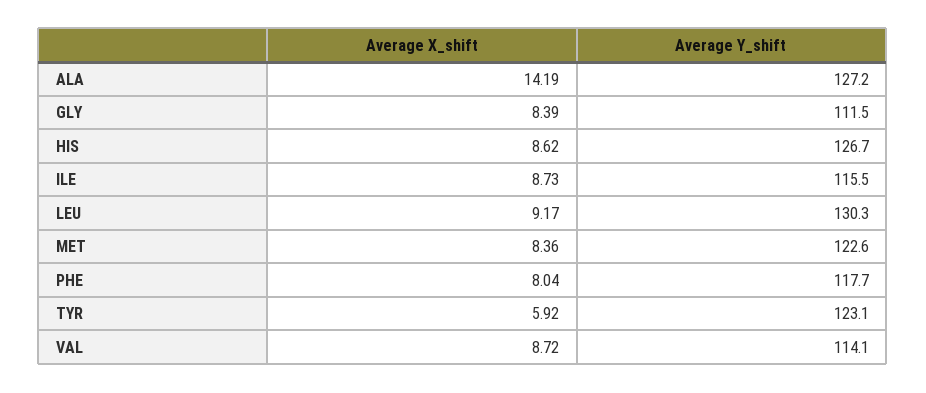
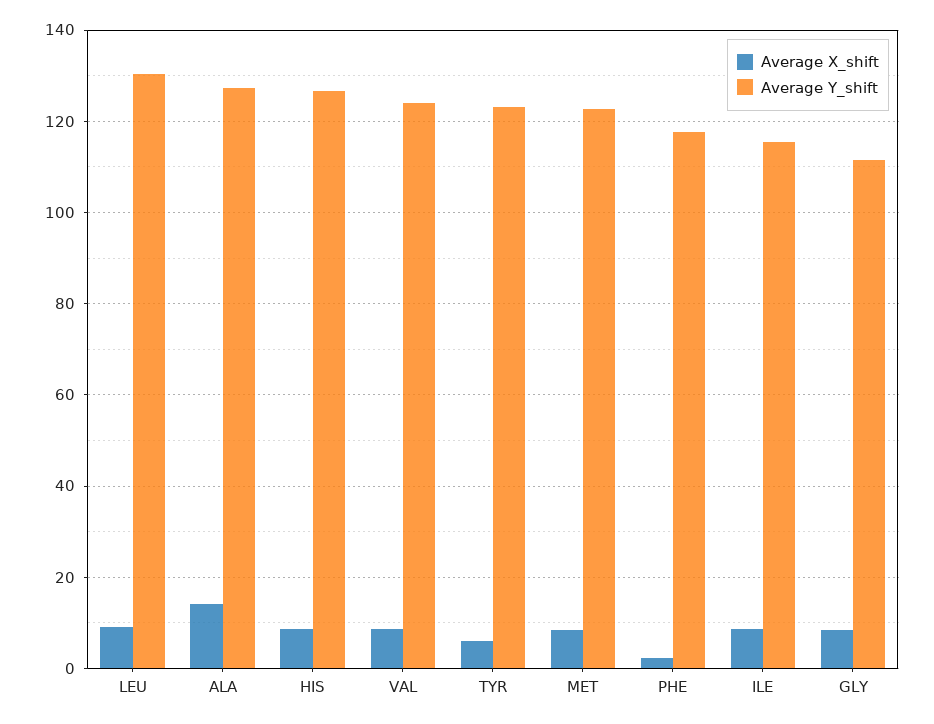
  {
    "Average X_shift": {
      "ALA": 14.19,
      "GLY": 8.39,
      "HIS": 8.62,
      "ILE": 8.73,
      "LEU": 9.17,
      "MET": 8.36,
-     "PHE": 8.04,
+     "PHE": 2,
      "TYR": 5.92,
      "VAL": 8.72
    },
    "Average Y_shift": {
      "ALA": 127.2,
      "GLY": 111.5,
      "HIS": 126.7,
      "ILE": 115.5,
      "LEU": 130.3,
      "MET": 122.6,
      "PHE": 117.7,
      "TYR": 123.1,
-     "VAL": 114.1
+     "VAL": 124
    }
  }

